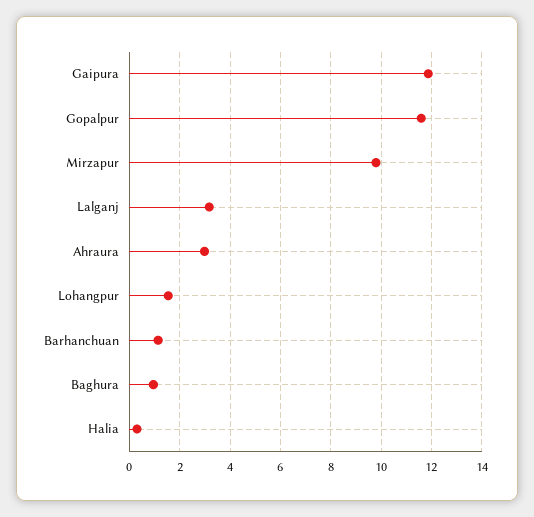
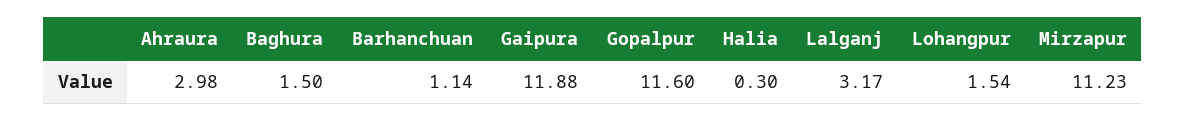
  {
    "Gaipura": 11.88,
    "Gopalpur": 11.6,
-   "Mirzapur": 9.75,
+   "Mirzapur": 11.23,
    "Lalganj": 3.17,
    "Ahraura": 2.98,
    "Lohangpur": 1.54,
    "Barhanchuan": 1.14,
-   "Baghura": 1,
+   "Baghura": 1.5,
    "Halia": 0.3
  }

